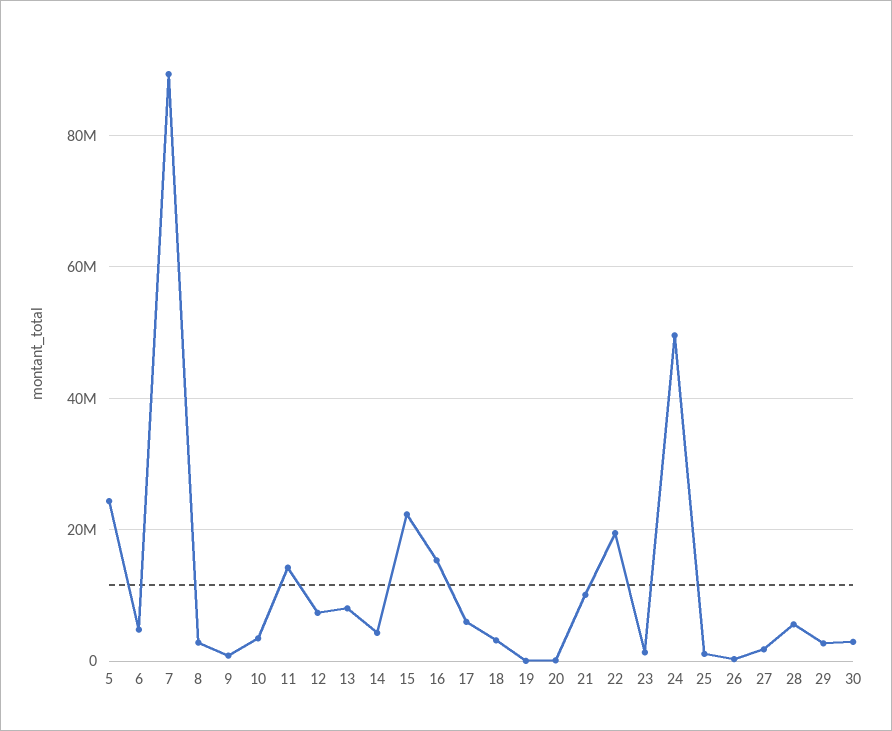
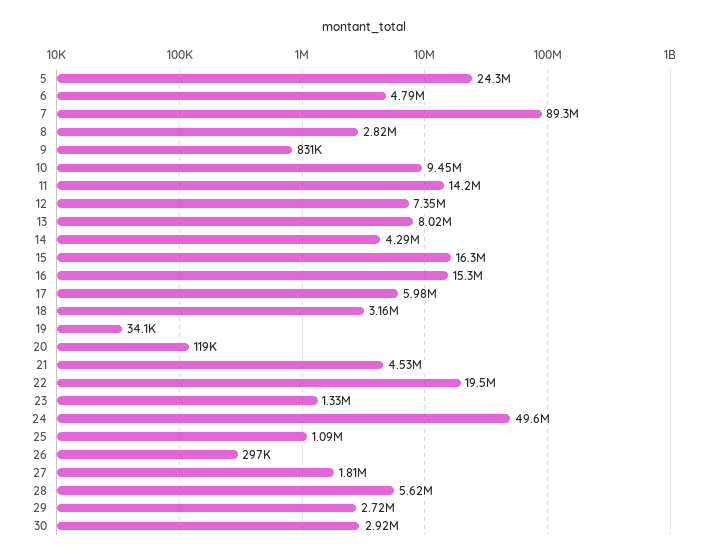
  {
    "5": 24300000,
    "6": 4790000,
    "7": 89300000,
    "8": 2820000,
    "9": 831000,
-   "10": 4000000,
+   "10": 9450000,
    "11": 14200000,
    "12": 7350000,
    "13": 8020000,
    "14": 4290000,
-   "15": 22000000,
+   "15": 16300000,
    "16": 15300000,
    "17": 5980000,
    "18": 3160000,
    "19": 34100,
    "20": 119000,
-   "21": 10000000,
+   "21": 4530000,
    "22": 19500000,
    "23": 1330000,
    "24": 49600000,
    "25": 1090000,
    "26": 297000,
    "27": 1810000,
    "28": 5620000,
    "29": 2720000,
    "30": 2920000
  }

